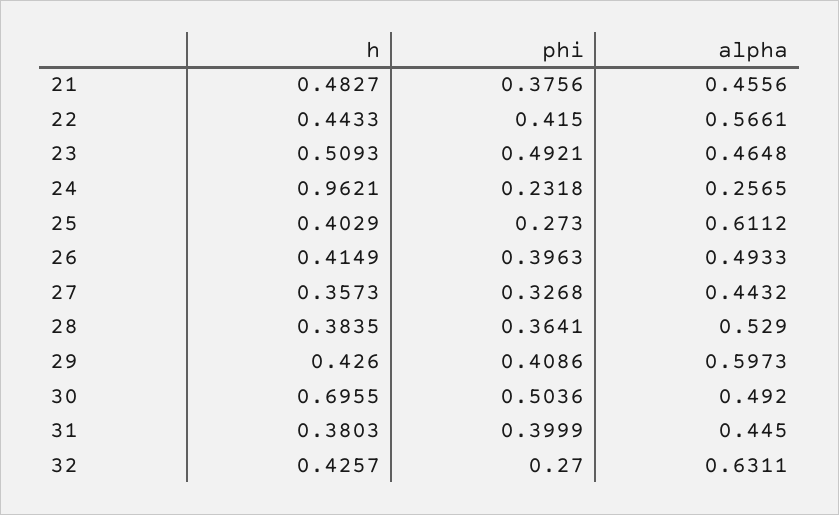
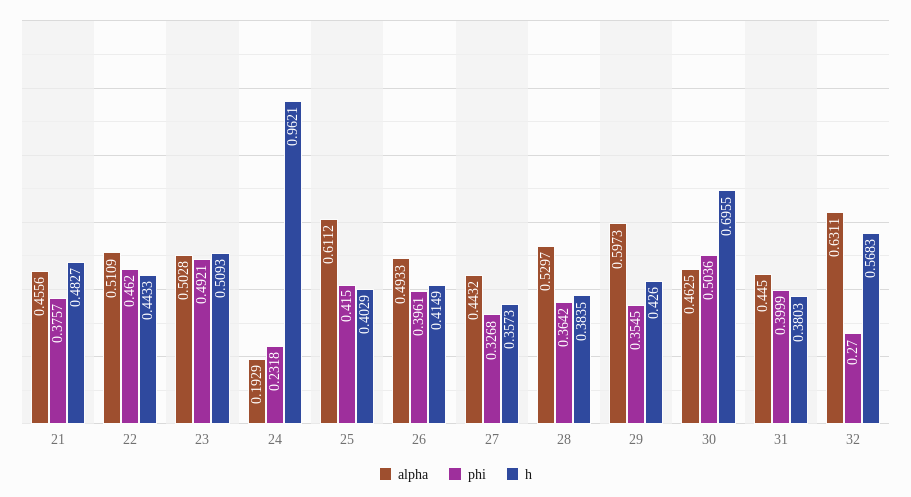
  {
    "h": {
      "21": 0.4827,
      "22": 0.4433,
      "23": 0.5093,
      "24": 0.9621,
      "25": 0.4029,
      "26": 0.4149,
      "27": 0.3573,
      "28": 0.3835,
      "29": 0.426,
      "30": 0.6955,
      "31": 0.3803,
-     "32": 0.4257
+     "32": 0.5683
    },
    "phi": {
-     "21": 0.3756,
+     "21": 0.3757,
-     "22": 0.415,
+     "22": 0.462,
      "23": 0.4921,
      "24": 0.2318,
-     "25": 0.273,
+     "25": 0.415,
-     "26": 0.3963,
+     "26": 0.3961,
      "27": 0.3268,
-     "28": 0.3641,
+     "28": 0.3642,
-     "29": 0.4086,
+     "29": 0.3545,
      "30": 0.5036,
      "31": 0.3999,
      "32": 0.27
    },
    "alpha": {
      "21": 0.4556,
-     "22": 0.5661,
+     "22": 0.5109,
-     "23": 0.4648,
+     "23": 0.5028,
-     "24": 0.2565,
+     "24": 0.1929,
      "25": 0.6112,
      "26": 0.4933,
      "27": 0.4432,
-     "28": 0.529,
+     "28": 0.5297,
      "29": 0.5973,
-     "30": 0.492,
+     "30": 0.4625,
      "31": 0.445,
      "32": 0.6311
    }
  }

